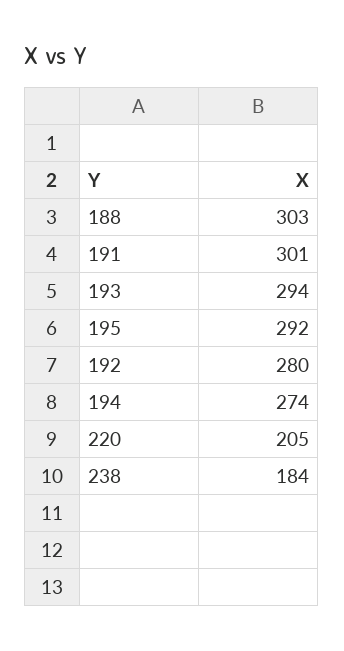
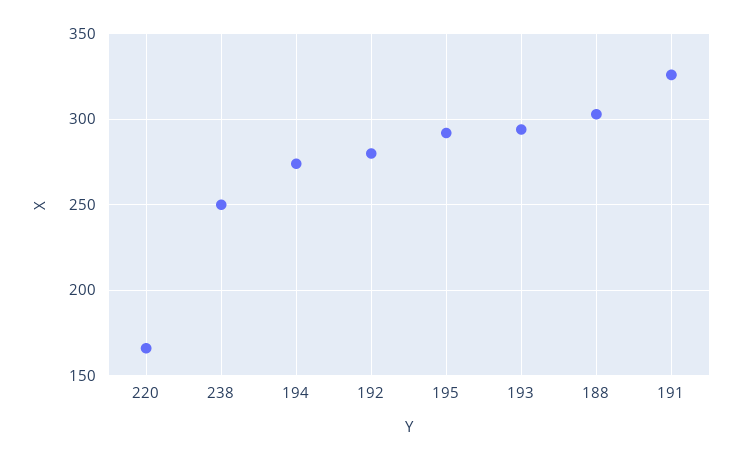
  {
    "188": 303,
-   "191": 301,
+   "191": 325,
    "193": 294,
    "195": 292,
    "192": 280,
    "194": 274,
-   "220": 205,
+   "220": 165,
-   "238": 184
+   "238": 250
  }

